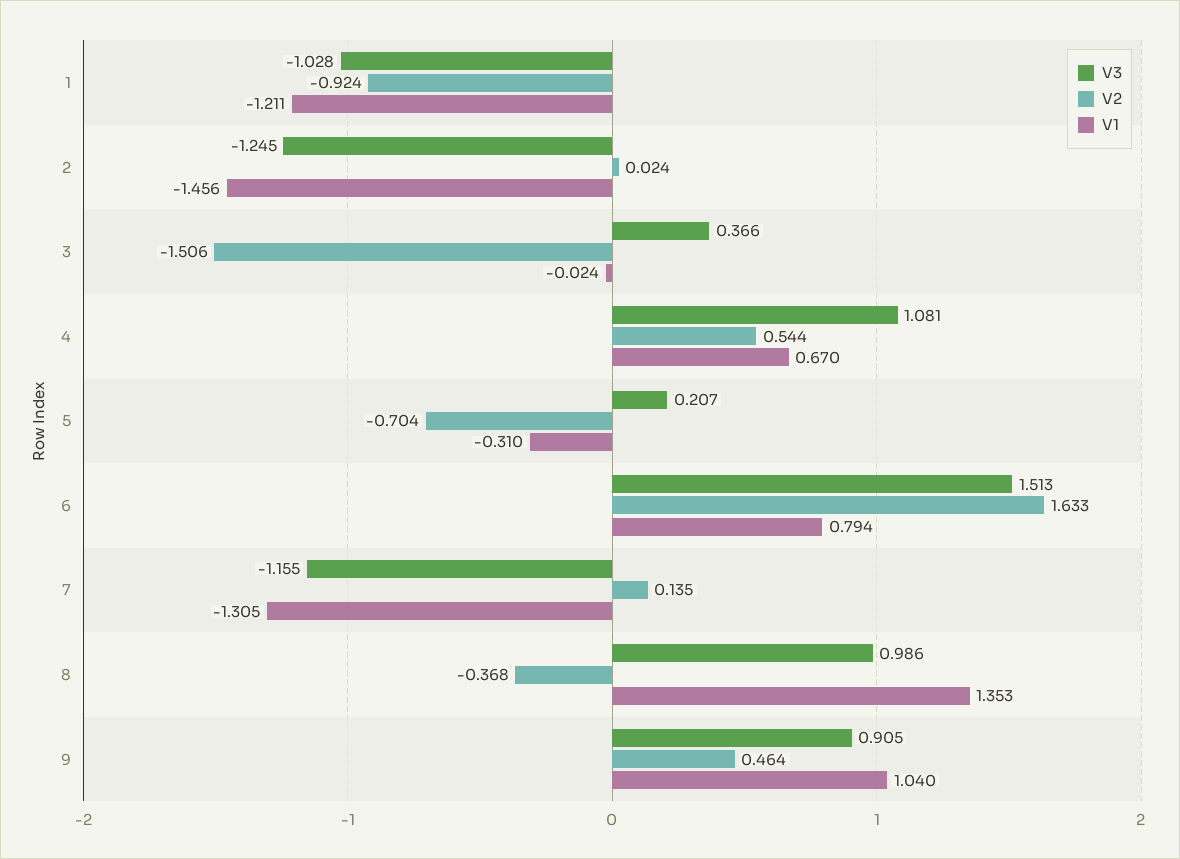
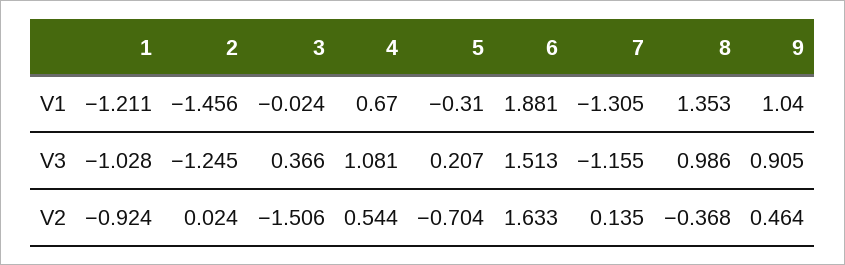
  {
    "V3": {
      "1": -1.028,
      "2": -1.245,
      "3": 0.366,
      "4": 1.081,
      "5": 0.207,
      "6": 1.513,
      "7": -1.155,
      "8": 0.986,
      "9": 0.905
    },
    "V2": {
      "1": -0.924,
      "2": 0.024,
      "3": -1.506,
      "4": 0.544,
      "5": -0.704,
      "6": 1.633,
      "7": 0.135,
      "8": -0.368,
      "9": 0.464
    },
    "V1": {
      "1": -1.211,
      "2": -1.456,
      "3": -0.024,
      "4": 0.67,
      "5": -0.31,
-     "6": 0.794,
+     "6": 1.881,
      "7": -1.305,
      "8": 1.353,
      "9": 1.04
    }
  }

